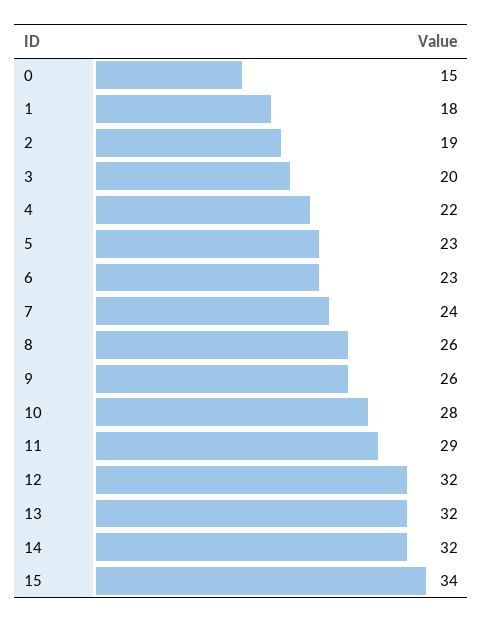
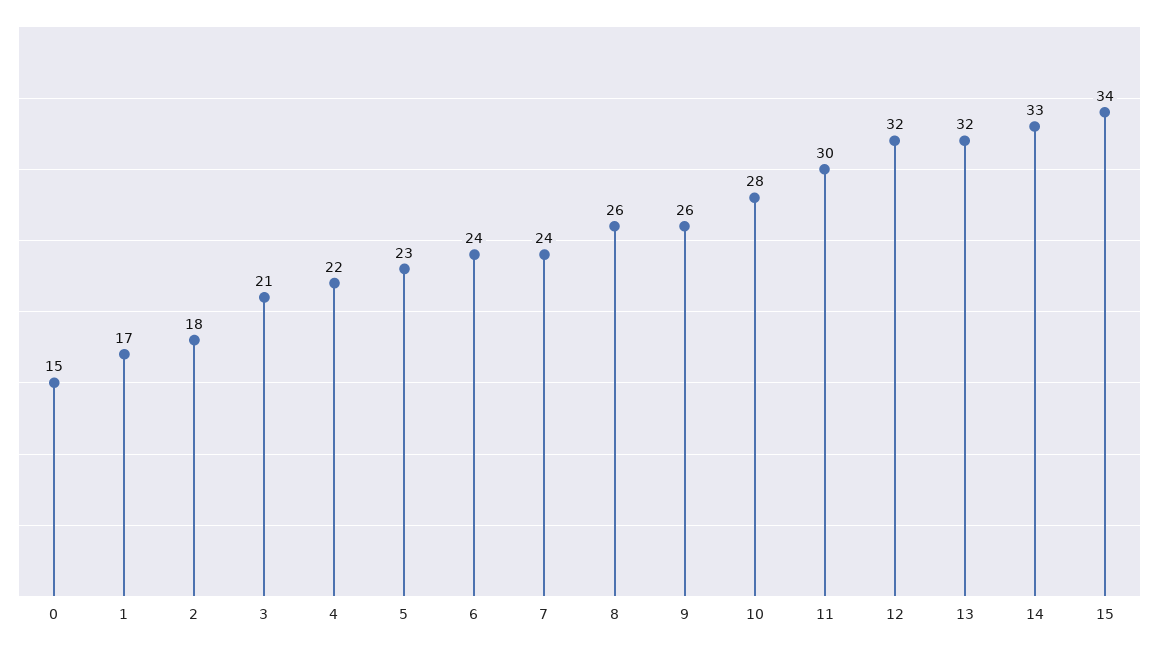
  {
    "0": 15,
-   "1": 18,
+   "1": 17,
-   "2": 19,
+   "2": 18,
-   "3": 20,
+   "3": 21,
    "4": 22,
    "5": 23,
-   "6": 23,
+   "6": 24,
    "7": 24,
    "8": 26,
    "9": 26,
    "10": 28,
-   "11": 29,
+   "11": 30,
    "12": 32,
    "13": 32,
-   "14": 32,
+   "14": 33,
    "15": 34
  }

